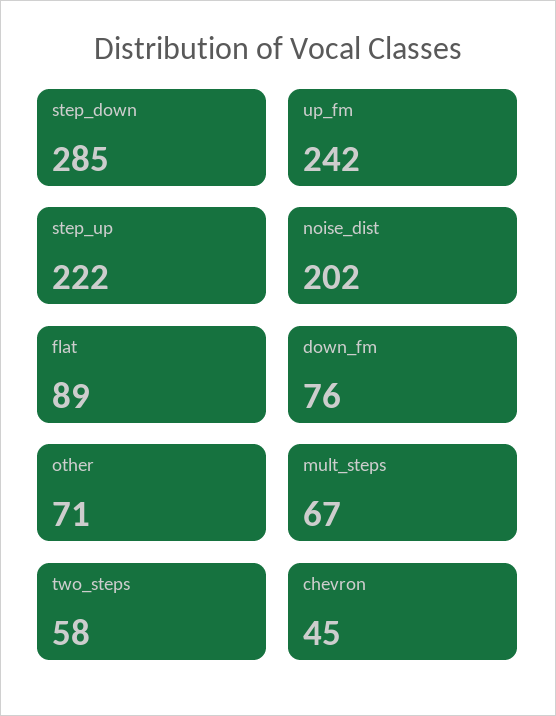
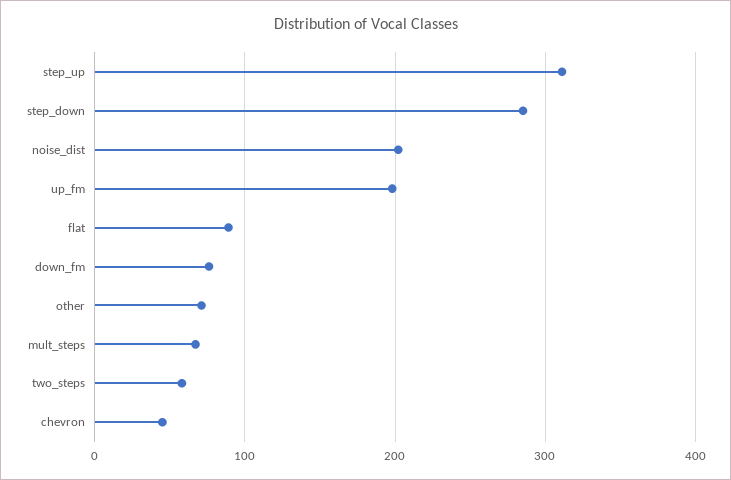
  {
    "step_down": 285,
-   "up_fm": 242,
+   "up_fm": 200,
-   "step_up": 222,
+   "step_up": 310,
    "noise_dist": 202,
    "flat": 89,
    "down_fm": 76,
    "other": 71,
    "mult_steps": 67,
    "two_steps": 58,
    "chevron": 45
  }

